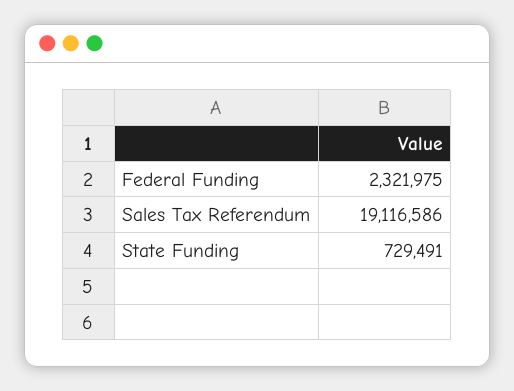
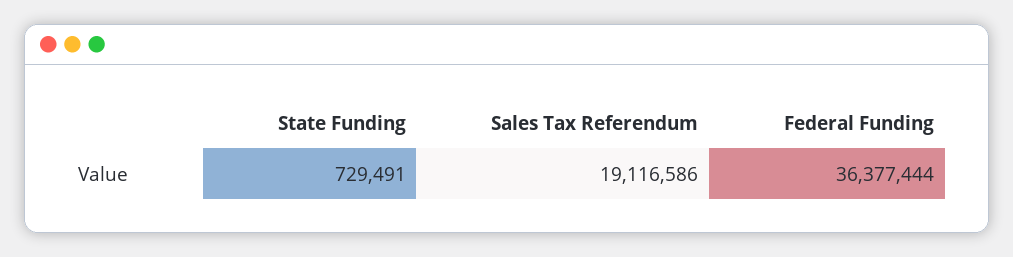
  {
-   "Federal Funding": 2321975,
+   "Federal Funding": 36377444,
    "Sales Tax Referendum": 19116586,
    "State Funding": 729491
  }

